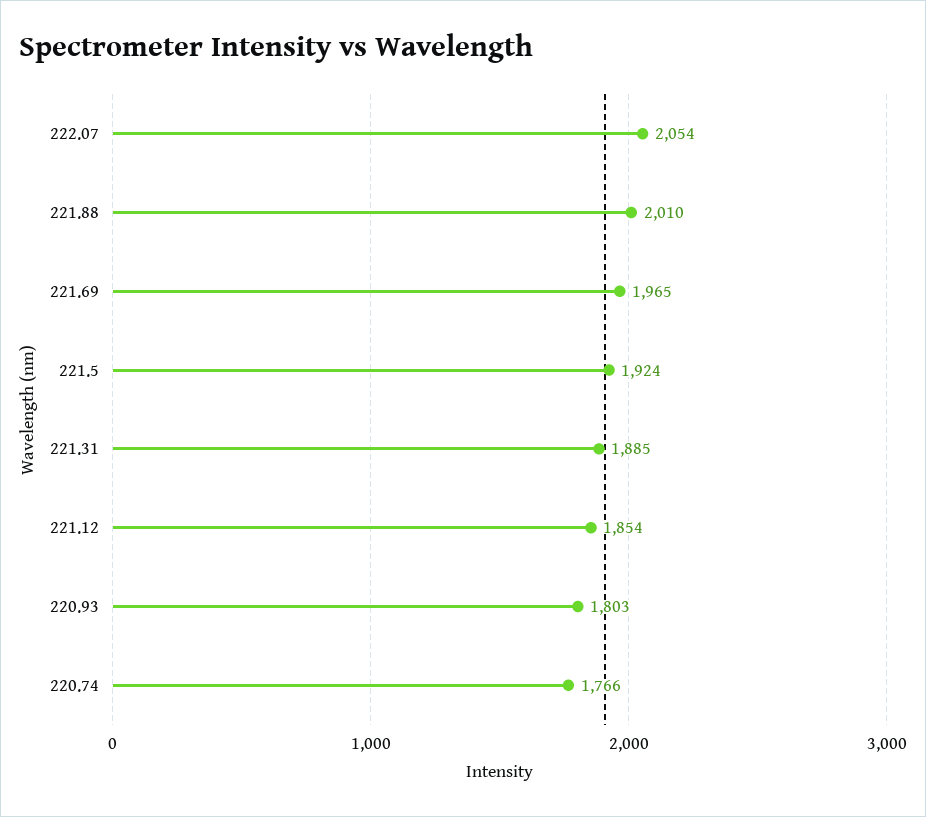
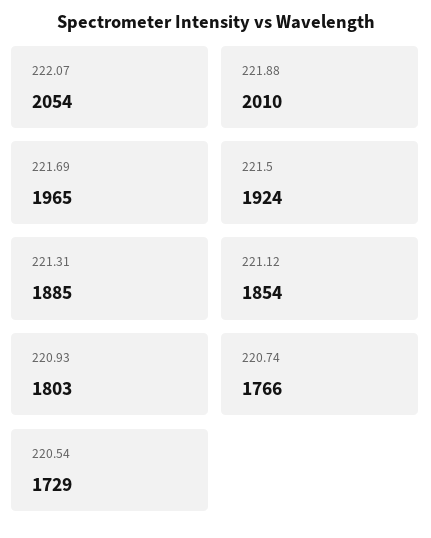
  {
    "222.07": 2054,
    "221.88": 2010,
    "221.69": 1965,
    "221.5": 1924,
    "221.31": 1885,
    "221.12": 1854,
    "220.93": 1803,
-   "220.74": 1766
+   "220.74": 1766,
+   "220.54": 1729
  }

